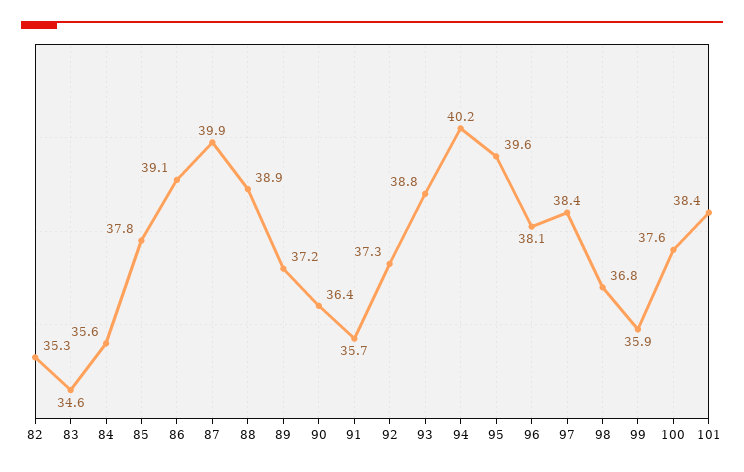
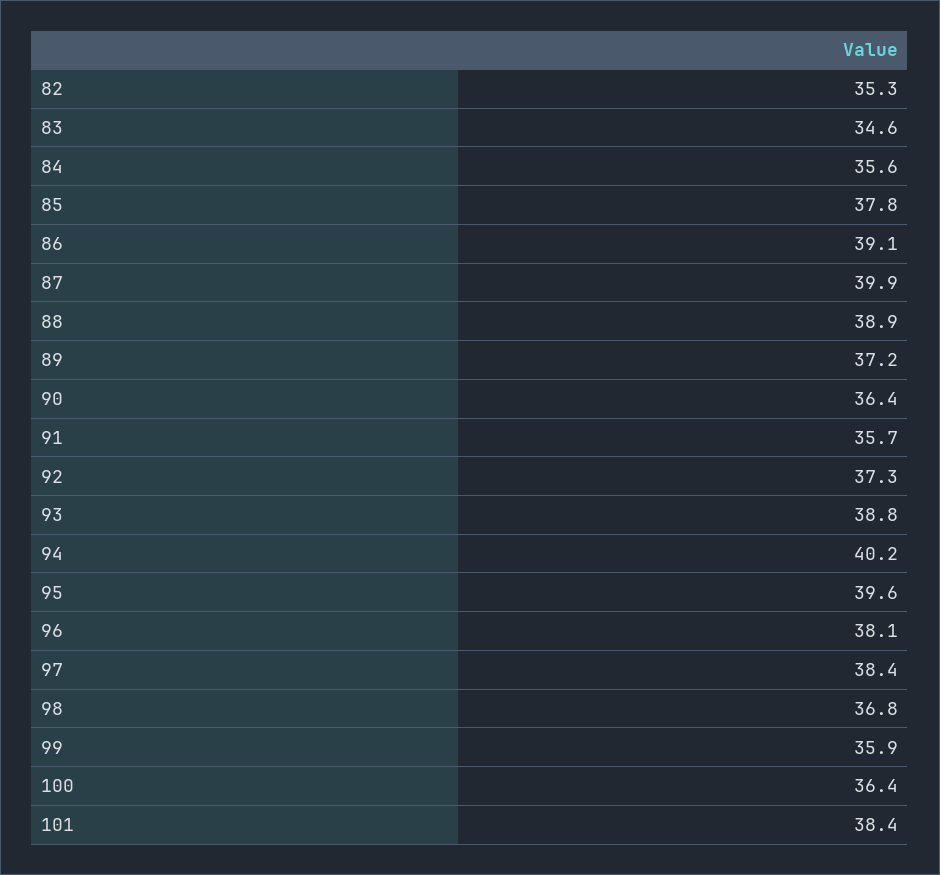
  {
    "82": 35.3,
    "83": 34.6,
    "84": 35.6,
    "85": 37.8,
    "86": 39.1,
    "87": 39.9,
    "88": 38.9,
    "89": 37.2,
    "90": 36.4,
    "91": 35.7,
    "92": 37.3,
    "93": 38.8,
    "94": 40.2,
    "95": 39.6,
    "96": 38.1,
    "97": 38.4,
    "98": 36.8,
    "99": 35.9,
-   "100": 37.6,
+   "100": 36.4,
    "101": 38.4
  }

